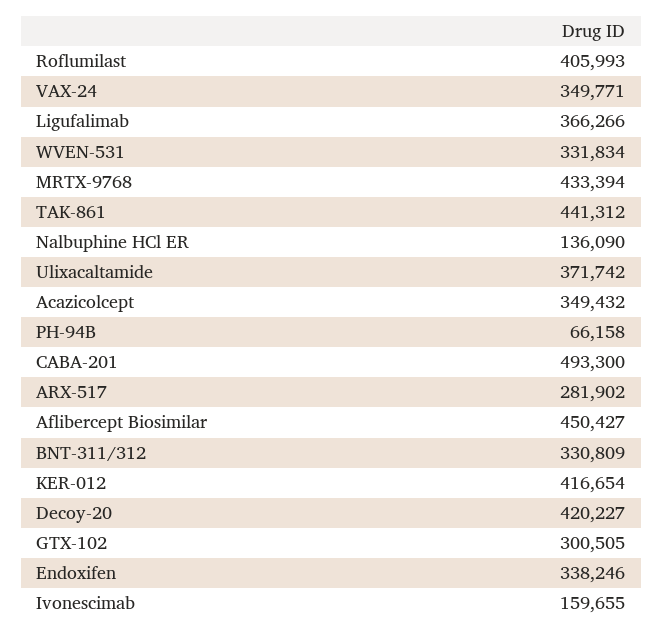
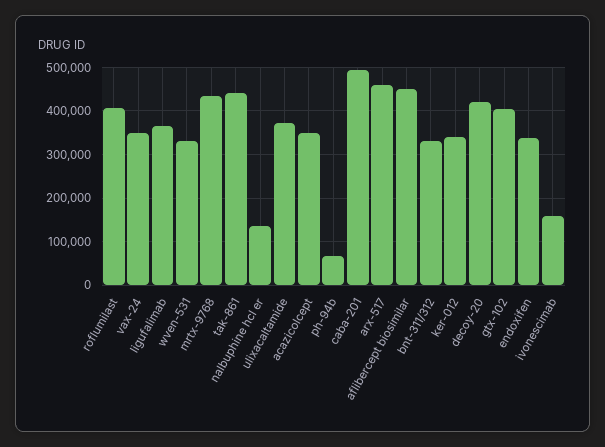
  {
    "Roflumilast": 405993,
    "VAX-24": 349771,
    "Ligufalimab": 366266,
    "WVEN-531": 331834,
    "MRTX-9768": 433394,
    "TAK-861": 441312,
    "Nalbuphine HCl ER": 136090,
    "Ulixacaltamide": 371742,
    "Acazicolcept": 349432,
    "PH-94B": 66158,
    "CABA-201": 493300,
-   "ARX-517": 281902,
+   "ARX-517": 460000,
    "Aflibercept Biosimilar": 450427,
    "BNT-311/312": 330809,
-   "KER-012": 416654,
+   "KER-012": 340000,
    "Decoy-20": 420227,
-   "GTX-102": 300505,
+   "GTX-102": 400000,
    "Endoxifen": 338246,
    "Ivonescimab": 159655
  }

